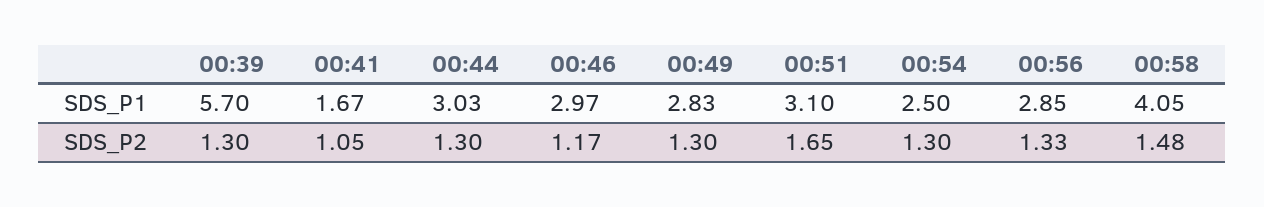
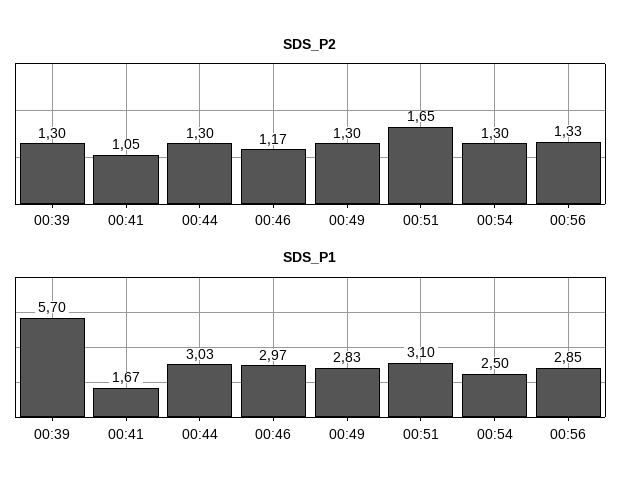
  {
    "SDS_P1": {
      "00:39": 5.7,
      "00:41": 1.67,
      "00:44": 3.03,
      "00:46": 2.97,
      "00:49": 2.83,
      "00:51": 3.1,
      "00:54": 2.5,
-     "00:56": 2.85,
+     "00:56": 2.85
-     "00:58": 4.05
    },
    "SDS_P2": {
      "00:39": 1.3,
      "00:41": 1.05,
      "00:44": 1.3,
      "00:46": 1.17,
      "00:49": 1.3,
      "00:51": 1.65,
      "00:54": 1.3,
-     "00:56": 1.33,
+     "00:56": 1.33
-     "00:58": 1.48
    }
  }

